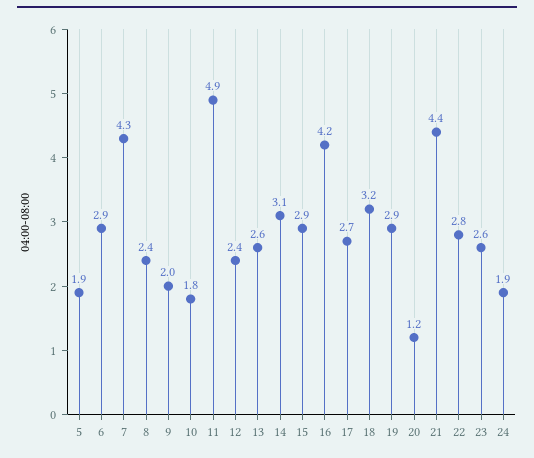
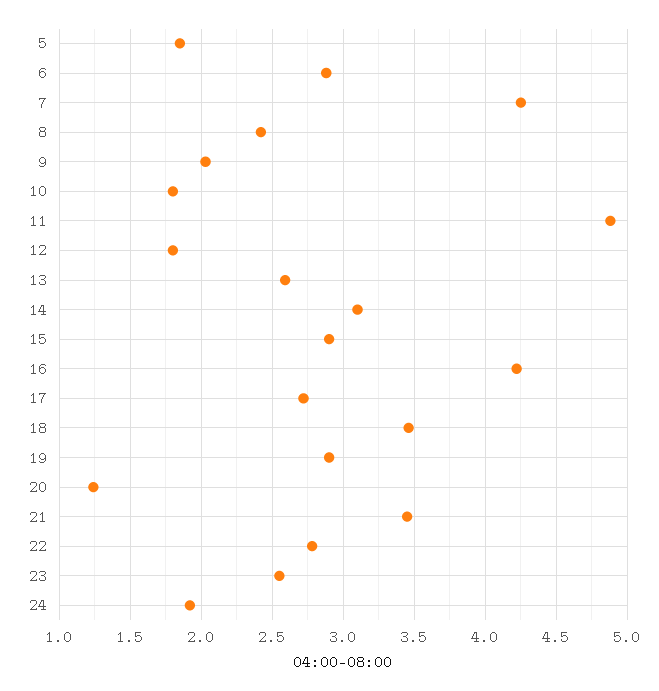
  {
    "5": 1.9,
    "6": 2.9,
    "7": 4.3,
    "8": 2.4,
    "9": 2,
    "10": 1.8,
    "11": 4.9,
-   "12": 2.4,
+   "12": 1.8,
    "13": 2.6,
    "14": 3.1,
    "15": 2.9,
    "16": 4.2,
    "17": 2.7,
-   "18": 3.2,
+   "18": 3.45,
    "19": 2.9,
    "20": 1.2,
-   "21": 4.4,
+   "21": 3.45,
    "22": 2.8,
    "23": 2.6,
    "24": 1.9
  }

